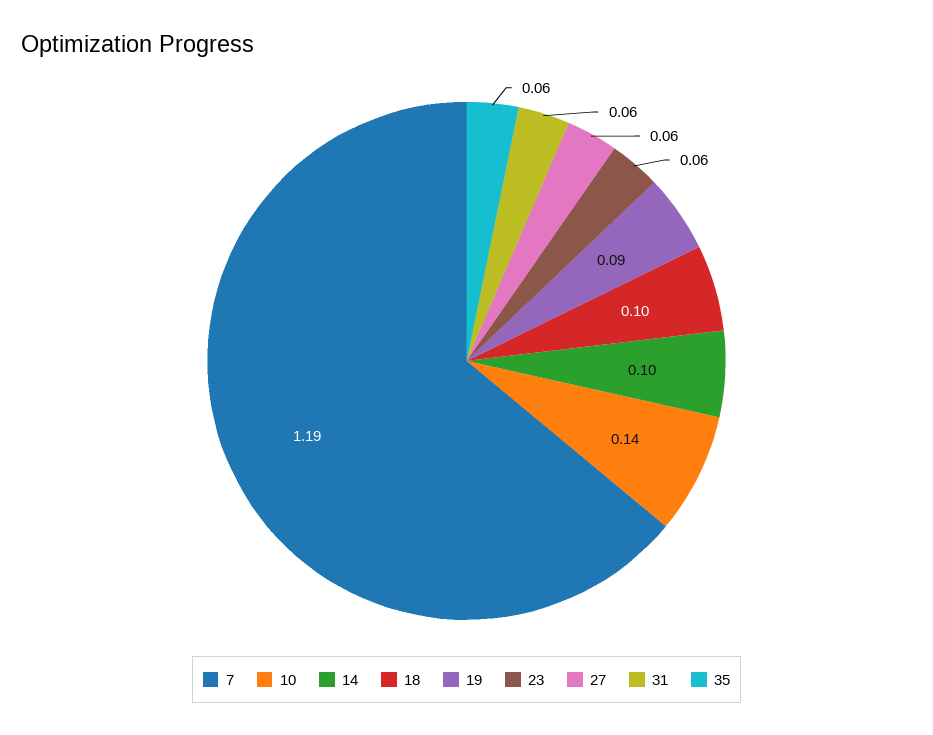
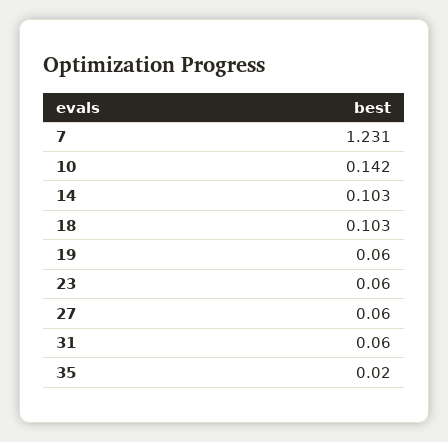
  {
-   "7": 1.19,
+   "7": 1.231,
    "10": 0.142,
    "14": 0.103,
    "18": 0.103,
-   "19": 0.09,
+   "19": 0.06,
    "23": 0.06,
    "27": 0.06,
    "31": 0.06,
-   "35": 0.06
+   "35": 0.02
  }

